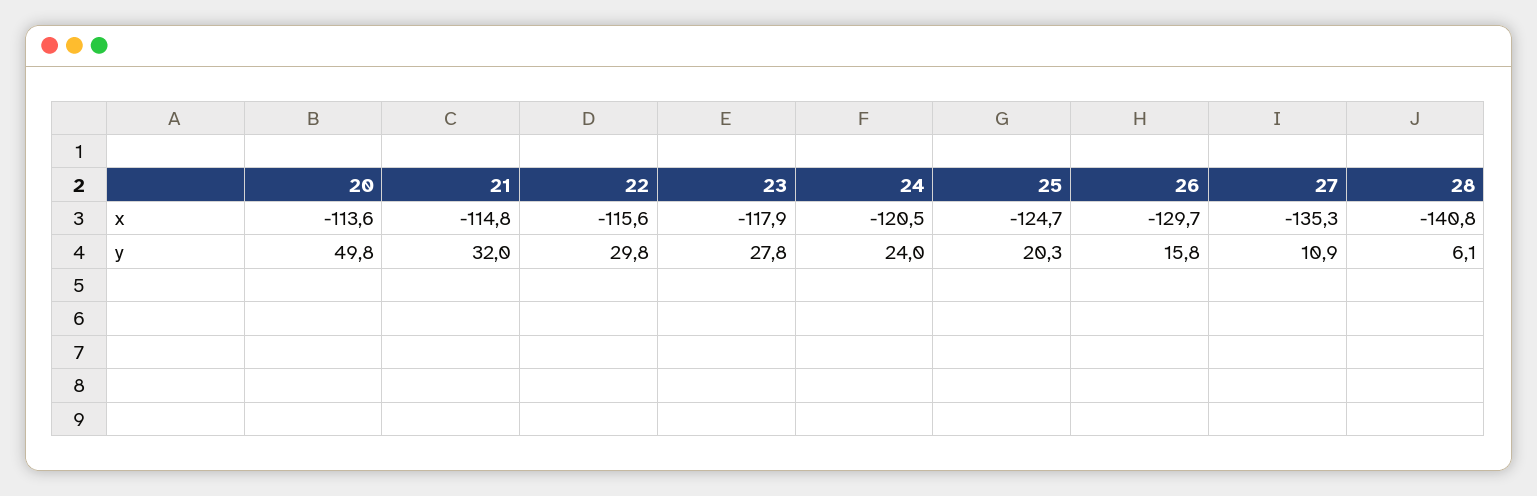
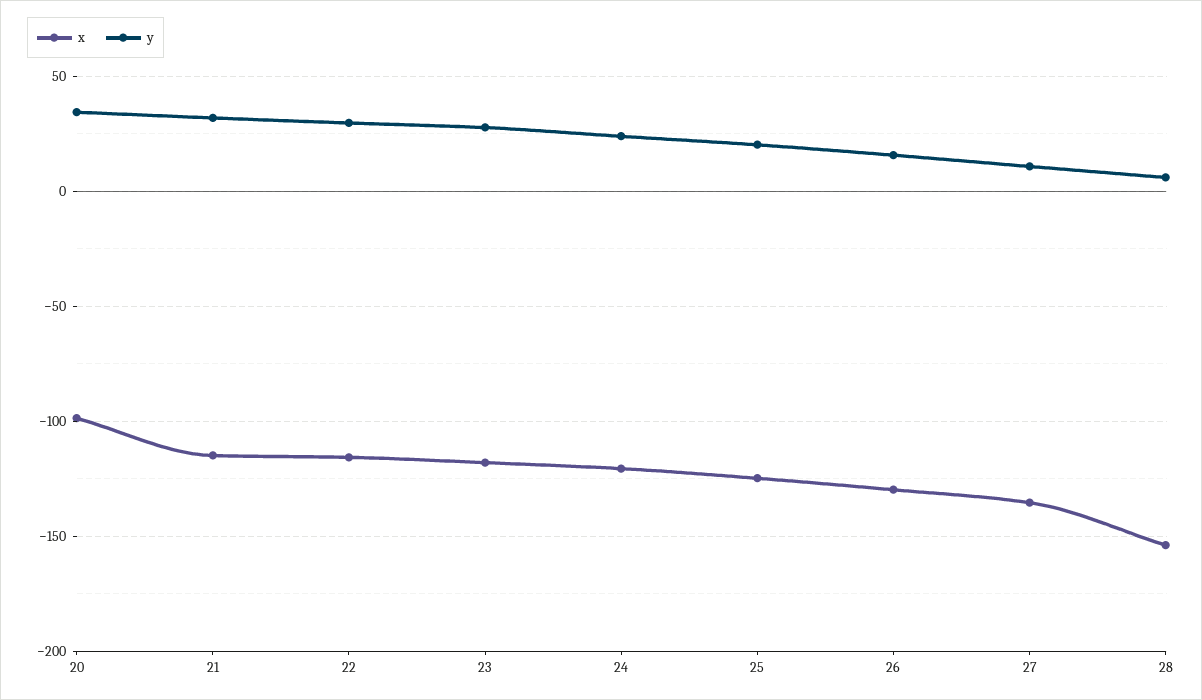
  {
    "x": {
-     "20": -113.6,
+     "20": -100,
      "21": -114.8,
      "22": -115.6,
      "23": -117.9,
      "24": -120.5,
      "25": -124.7,
      "26": -129.7,
      "27": -135.3,
-     "28": -140.8
+     "28": -155
    },
    "y": {
-     "20": 49.8,
+     "20": 35,
      "21": 32,
      "22": 29.8,
      "23": 27.8,
      "24": 24,
      "25": 20.3,
      "26": 15.8,
      "27": 10.9,
      "28": 6.1
    }
  }

